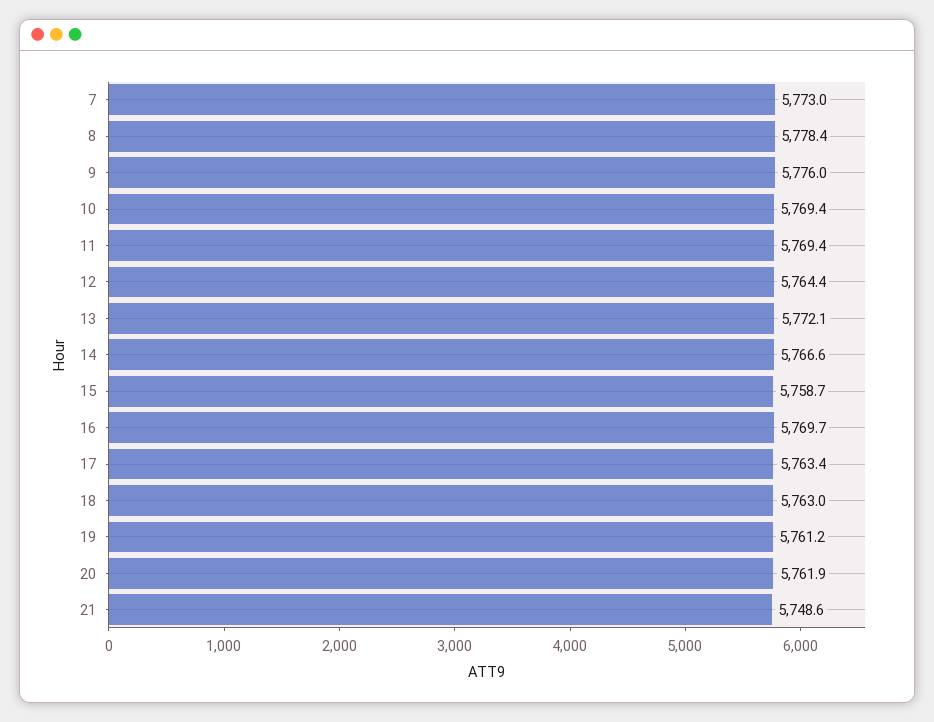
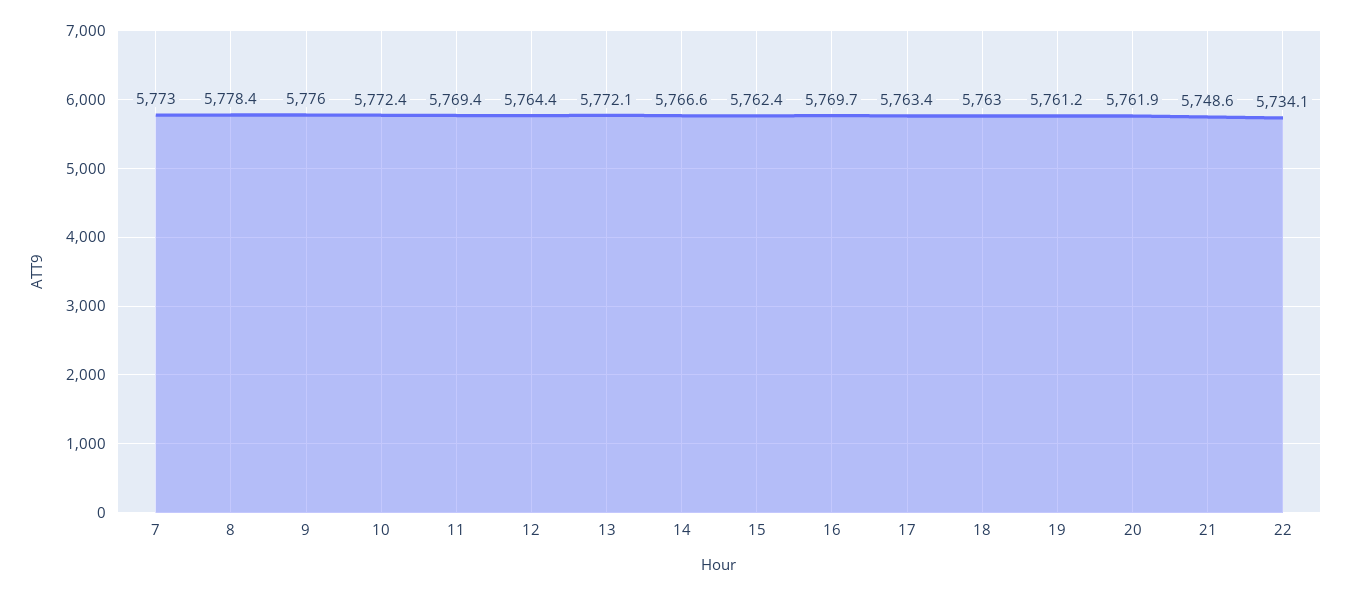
  {
    "7": 5773,
    "8": 5778.4,
    "9": 5776,
-   "10": 5769.4,
+   "10": 5772.4,
    "11": 5769.4,
    "12": 5764.4,
    "13": 5772.1,
    "14": 5766.6,
-   "15": 5758.7,
+   "15": 5762.4,
    "16": 5769.7,
    "17": 5763.4,
    "18": 5763,
    "19": 5761.2,
    "20": 5761.9,
-   "21": 5748.6
+   "21": 5748.6,
+   "22": 5734.1
  }

